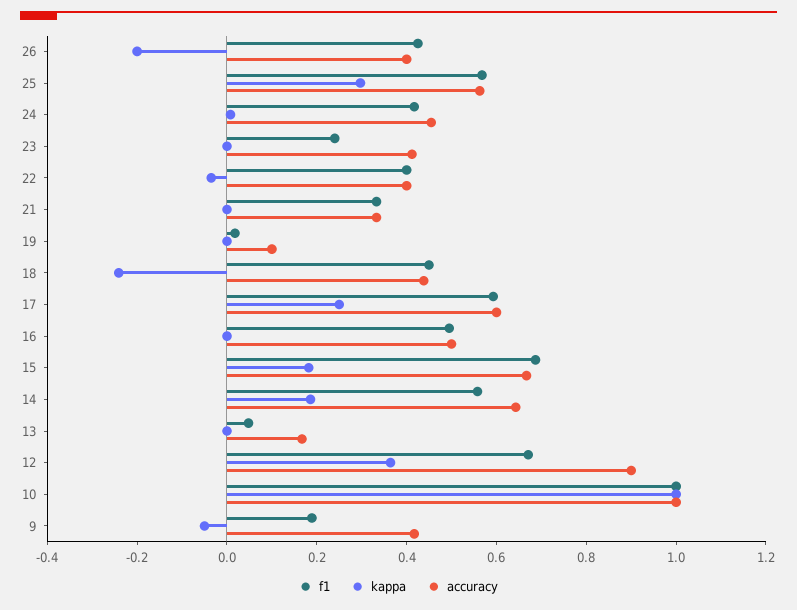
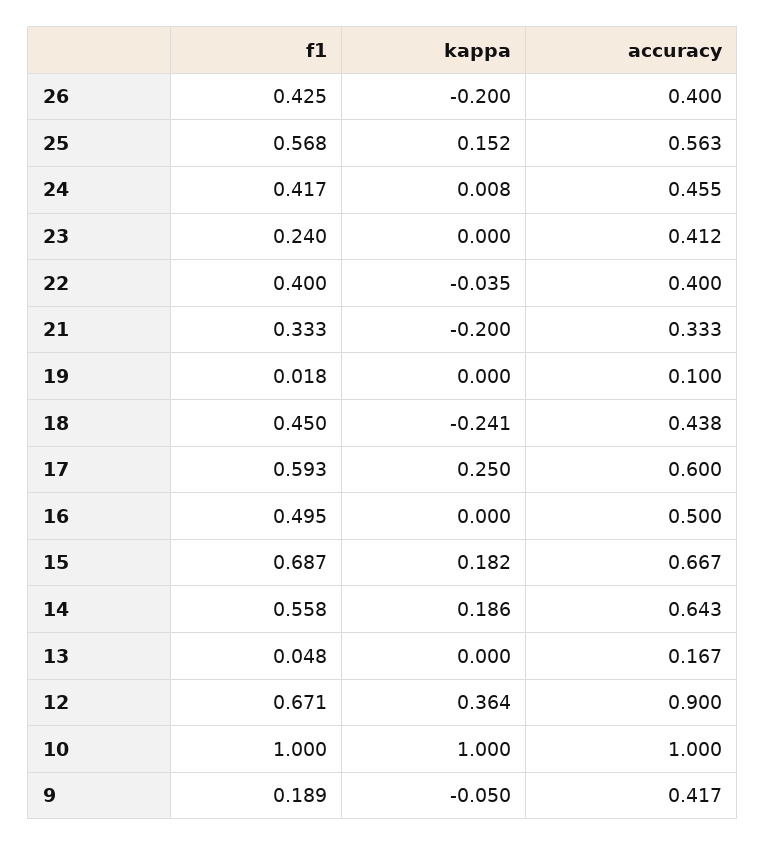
  {
    "f1": {
      "26": 0.425,
      "25": 0.568,
      "24": 0.417,
      "23": 0.24,
      "22": 0.4,
      "21": 0.333,
      "19": 0.018,
      "18": 0.45,
      "17": 0.593,
      "16": 0.495,
      "15": 0.687,
      "14": 0.558,
      "13": 0.048,
      "12": 0.671,
      "10": 1,
      "9": 0.189
    },
    "kappa": {
      "26": -0.2,
-     "25": 0.3,
+     "25": 0.152,
      "24": 0.008,
      "23": 0,
      "22": -0.035,
-     "21": 0,
+     "21": -0.2,
      "19": 0,
      "18": -0.241,
      "17": 0.25,
      "16": 0,
      "15": 0.182,
      "14": 0.186,
      "13": 0,
      "12": 0.364,
      "10": 1,
      "9": -0.05
    },
    "accuracy": {
      "26": 0.4,
      "25": 0.563,
      "24": 0.455,
      "23": 0.412,
      "22": 0.4,
      "21": 0.333,
      "19": 0.1,
      "18": 0.438,
      "17": 0.6,
      "16": 0.5,
      "15": 0.667,
      "14": 0.643,
      "13": 0.167,
      "12": 0.9,
      "10": 1,
      "9": 0.417
    }
  }

